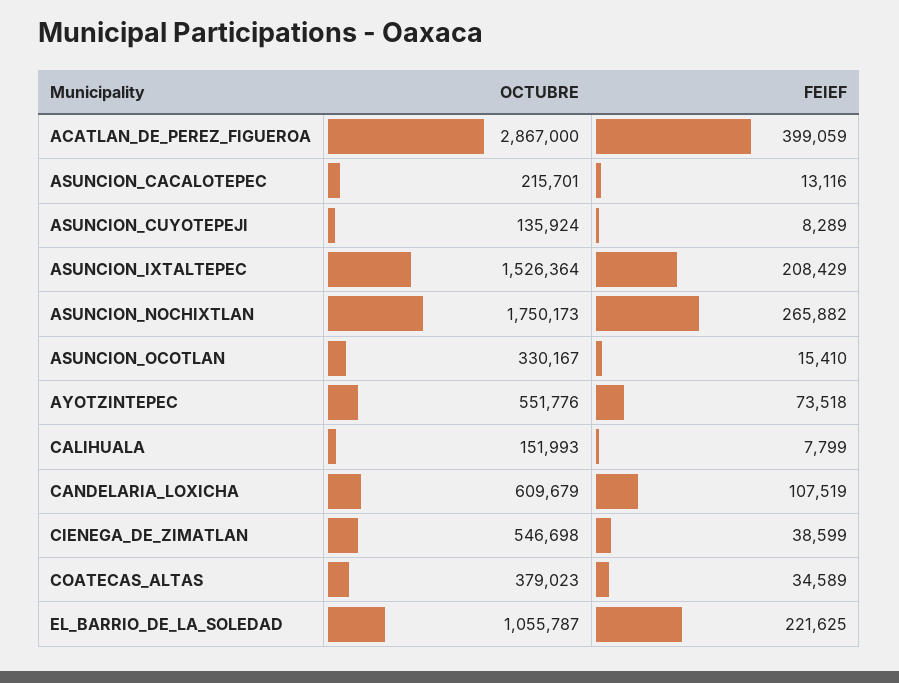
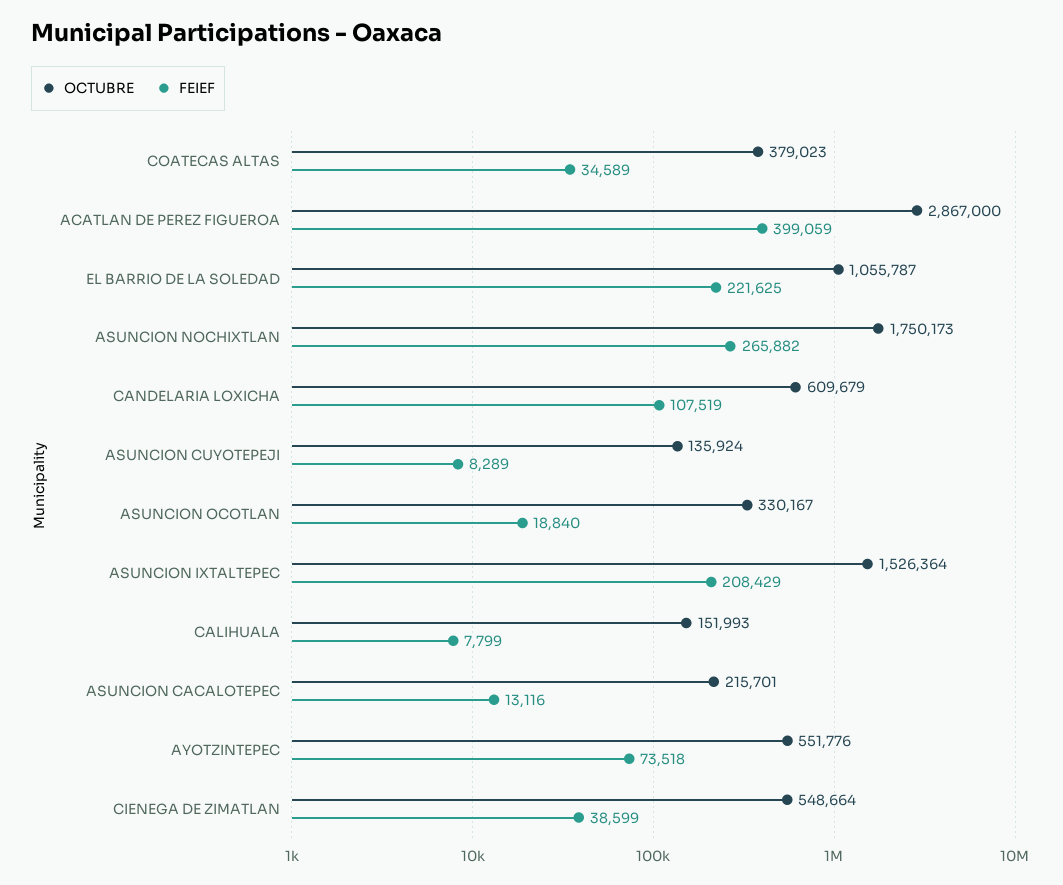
  {
    "OCTUBRE": {
      "ACATLAN_DE_PEREZ_FIGUEROA": 2867000,
      "ASUNCION_CACALOTEPEC": 215701,
      "ASUNCION_CUYOTEPEJI": 135924,
      "ASUNCION_IXTALTEPEC": 1526364,
      "ASUNCION_NOCHIXTLAN": 1750173,
      "ASUNCION_OCOTLAN": 330167,
      "AYOTZINTEPEC": 551776,
      "CALIHUALA": 151993,
      "CANDELARIA_LOXICHA": 609679,
-     "CIENEGA_DE_ZIMATLAN": 546698,
+     "CIENEGA_DE_ZIMATLAN": 548664,
      "COATECAS_ALTAS": 379023,
      "EL_BARRIO_DE_LA_SOLEDAD": 1055787
    },
    "FEIEF": {
      "ACATLAN_DE_PEREZ_FIGUEROA": 399059,
      "ASUNCION_CACALOTEPEC": 13116,
      "ASUNCION_CUYOTEPEJI": 8289,
      "ASUNCION_IXTALTEPEC": 208429,
      "ASUNCION_NOCHIXTLAN": 265882,
-     "ASUNCION_OCOTLAN": 15410,
+     "ASUNCION_OCOTLAN": 18840,
      "AYOTZINTEPEC": 73518,
      "CALIHUALA": 7799,
      "CANDELARIA_LOXICHA": 107519,
      "CIENEGA_DE_ZIMATLAN": 38599,
      "COATECAS_ALTAS": 34589,
      "EL_BARRIO_DE_LA_SOLEDAD": 221625
    }
  }

